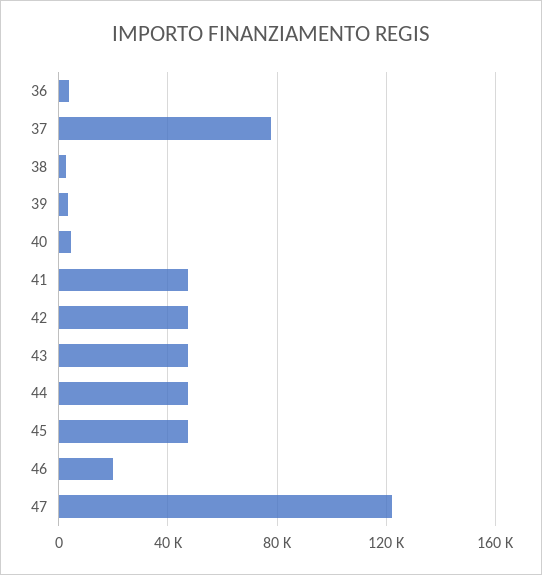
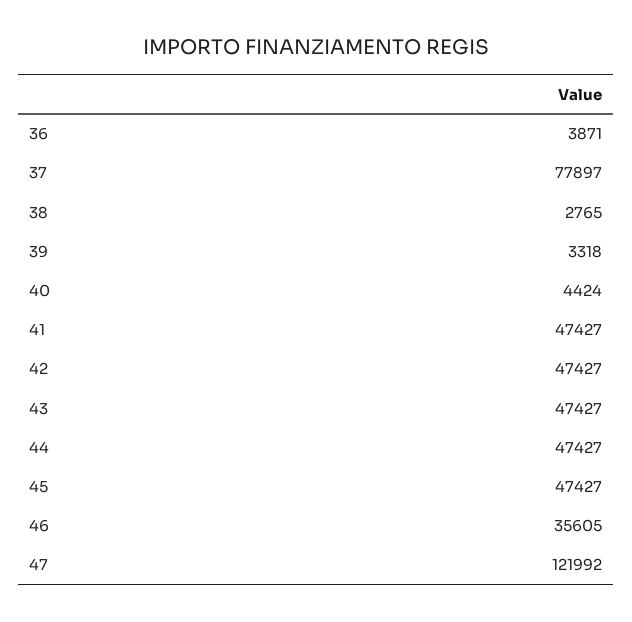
  {
    "36": 3871,
    "37": 77897,
    "38": 2765,
    "39": 3318,
    "40": 4424,
    "41": 47427,
    "42": 47427,
    "43": 47427,
    "44": 47427,
    "45": 47427,
-   "46": 20000,
+   "46": 35605,
    "47": 121992
  }

